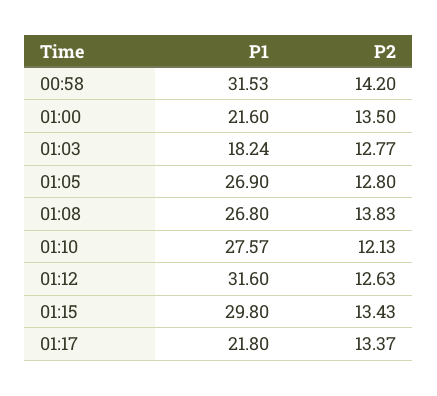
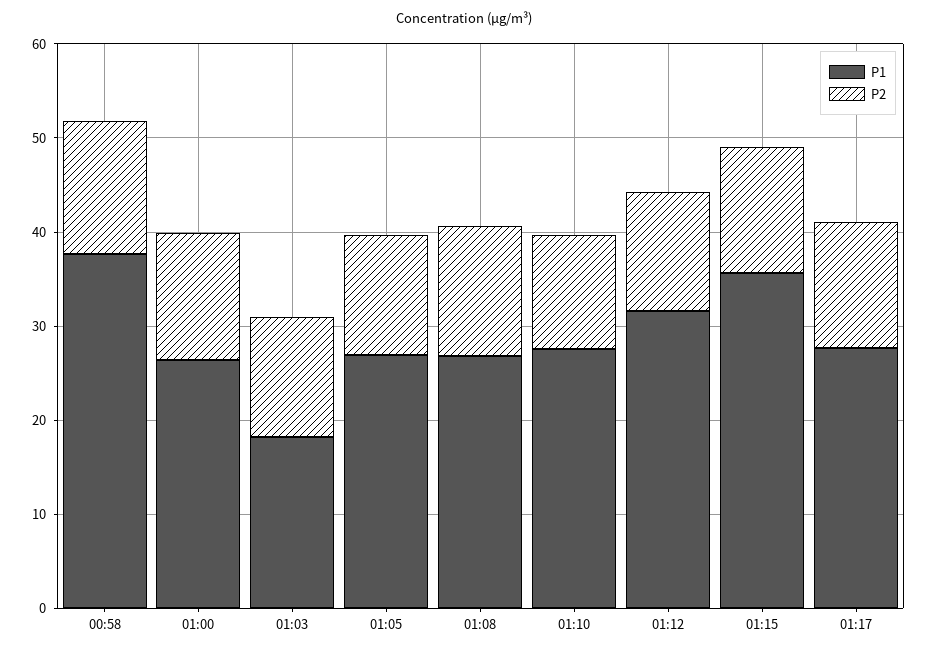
  {
    "P1": {
-     "00:58": 31.53,
+     "00:58": 38,
-     "01:00": 21.6,
+     "01:00": 26,
      "01:03": 18.24,
      "01:05": 26.9,
      "01:08": 26.8,
      "01:10": 27.57,
      "01:12": 31.6,
-     "01:15": 29.8,
+     "01:15": 36,
-     "01:17": 21.8
+     "01:17": 28
    },
    "P2": {
      "00:58": 14.2,
      "01:00": 13.5,
      "01:03": 12.77,
      "01:05": 12.8,
      "01:08": 13.83,
      "01:10": 12.13,
      "01:12": 12.63,
      "01:15": 13.43,
      "01:17": 13.37
    }
  }

